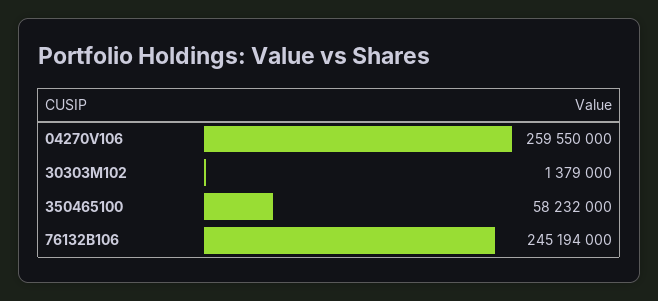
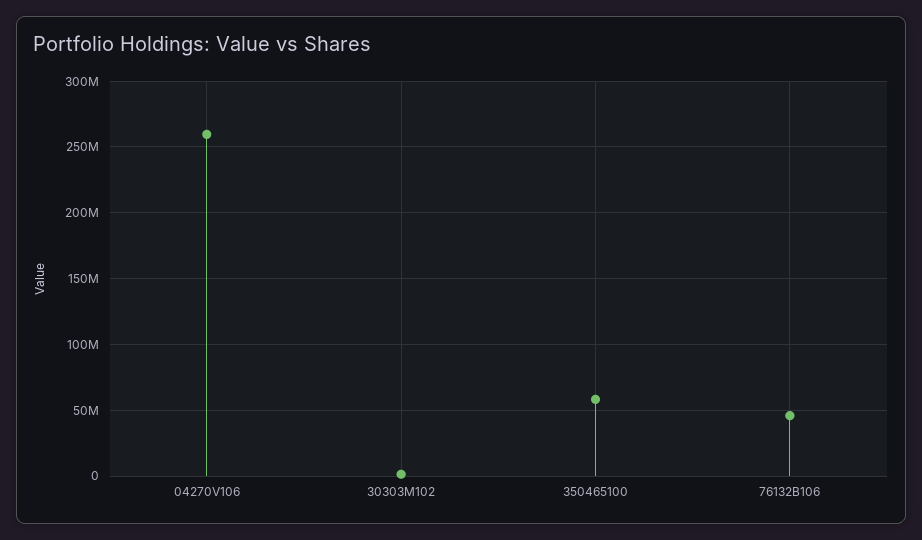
  {
    "04270V106": 259550000,
    "30303M102": 1379000,
    "350465100": 58232000,
-   "76132B106": 245194000
+   "76132B106": 45000000
  }

